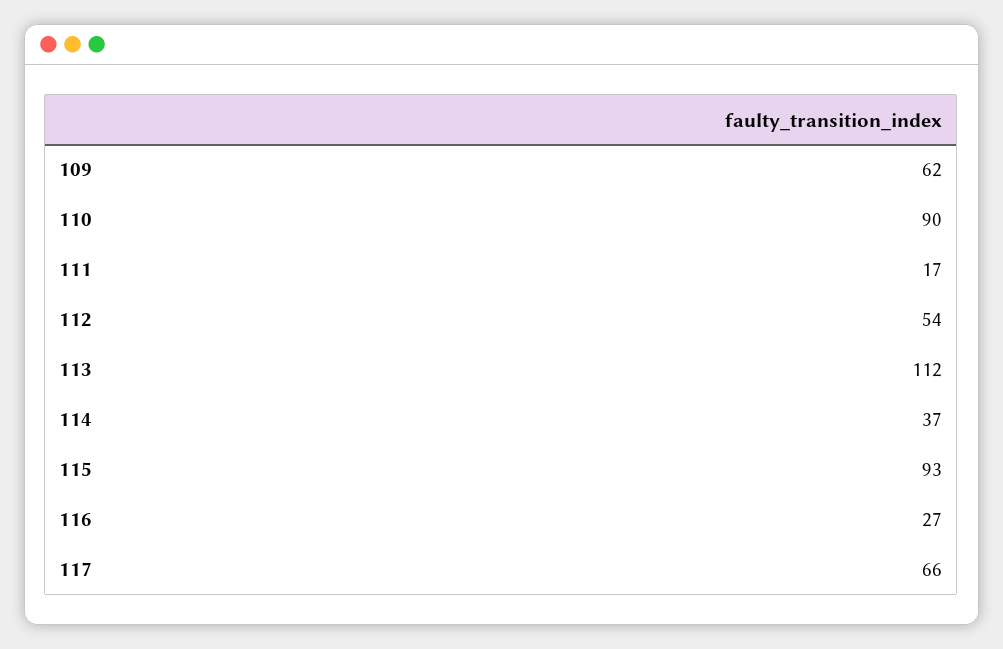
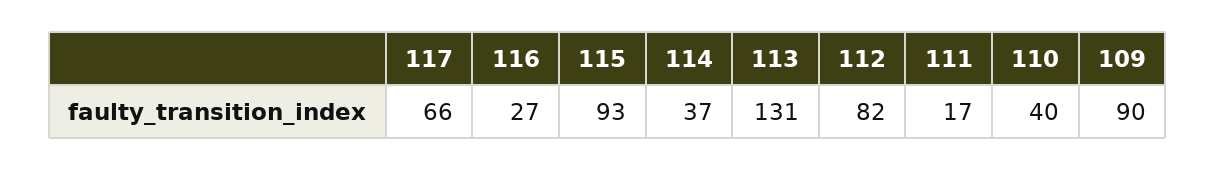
  {
-   "109": 62,
+   "109": 90,
-   "110": 90,
+   "110": 40,
    "111": 17,
-   "112": 54,
+   "112": 82,
-   "113": 112,
+   "113": 131,
    "114": 37,
    "115": 93,
    "116": 27,
    "117": 66
  }

